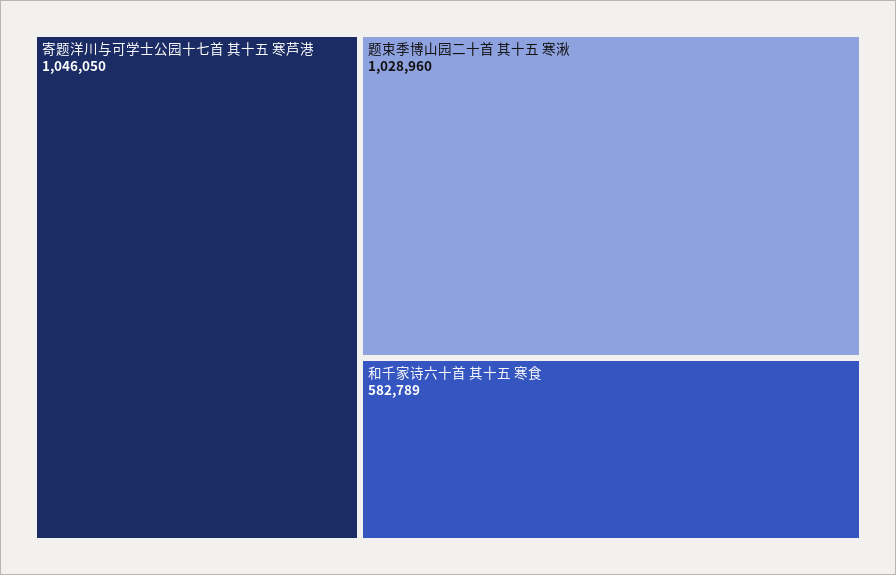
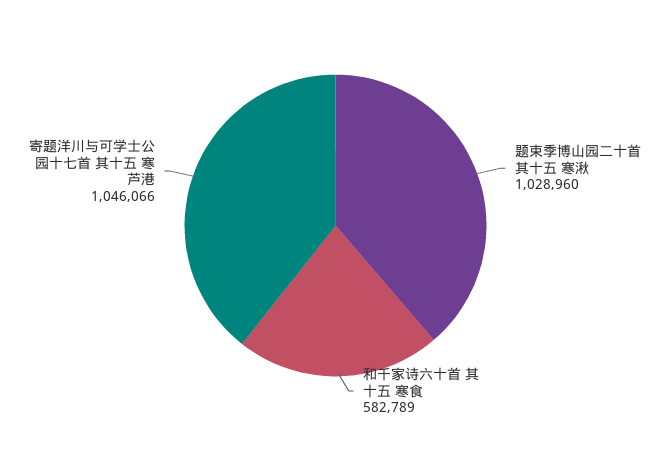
  {
-   "寄题洋川与可学士公园十七首 其十五 寒芦港": 1046050,
+   "寄题洋川与可学士公园十七首 其十五 寒芦港": 1046066,
    "题束季博山园二十首 其十五 寒湫": 1028960,
    "和千家诗六十首 其十五 寒食": 582789
  }

